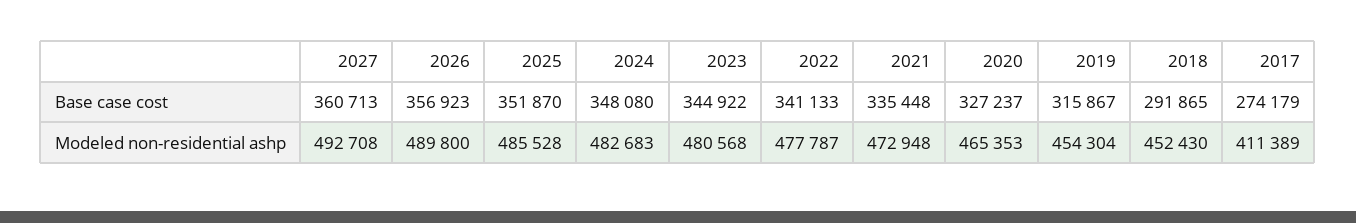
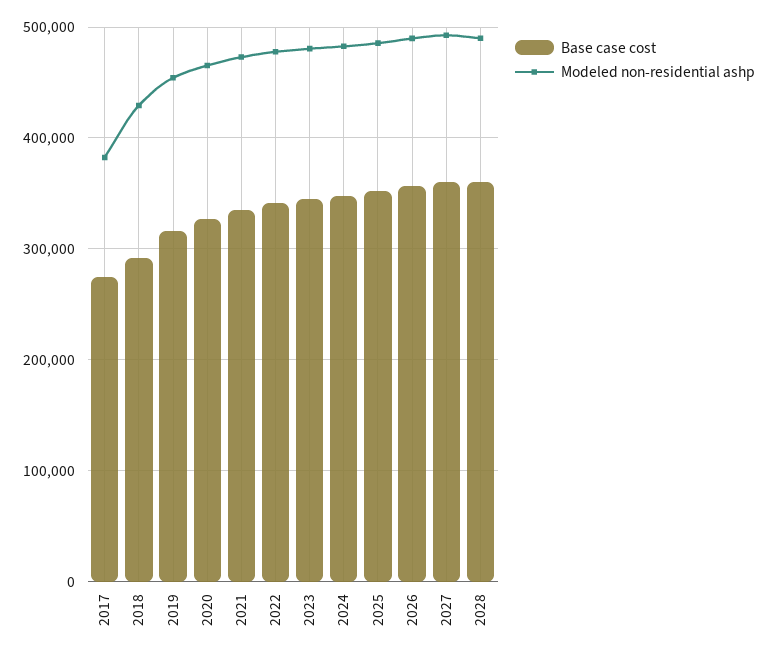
  {
    "Base case cost": {
      "2027": 360713,
      "2026": 356923,
      "2025": 351870,
      "2024": 348080,
      "2023": 344922,
      "2022": 341133,
      "2021": 335448,
      "2020": 327237,
      "2019": 315867,
      "2018": 291865,
-     "2017": 274179
+     "2017": 274179,
+     "2028": 360000
    },
    "Modeled non-residential ashp": {
      "2027": 492708,
      "2026": 489800,
      "2025": 485528,
      "2024": 482683,
      "2023": 480568,
      "2022": 477787,
      "2021": 472948,
      "2020": 465353,
      "2019": 454304,
-     "2018": 452430,
+     "2018": 430000,
-     "2017": 411389
+     "2017": 380000,
+     "2028": 490000
    }
  }

